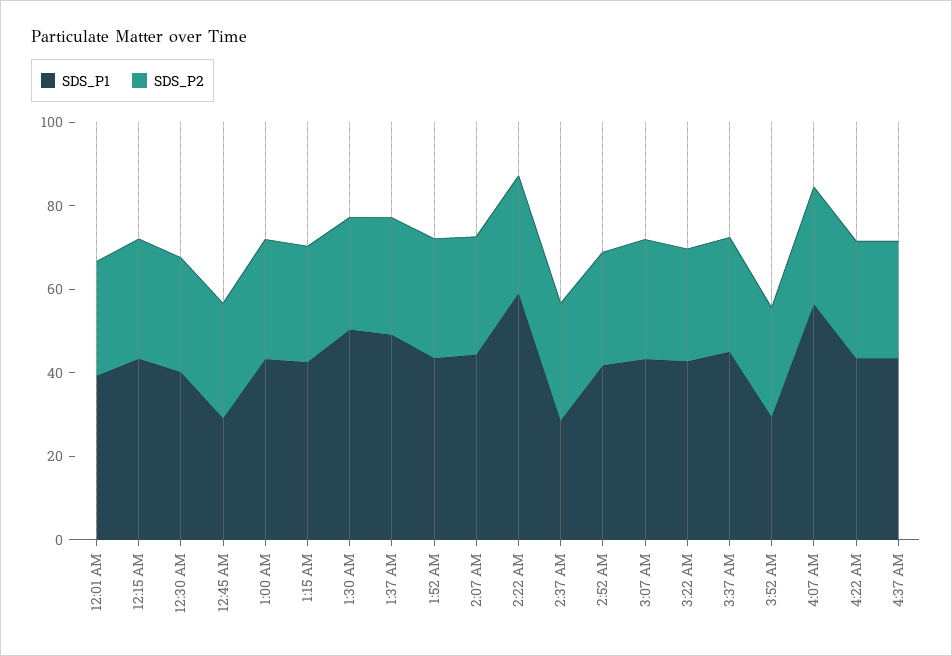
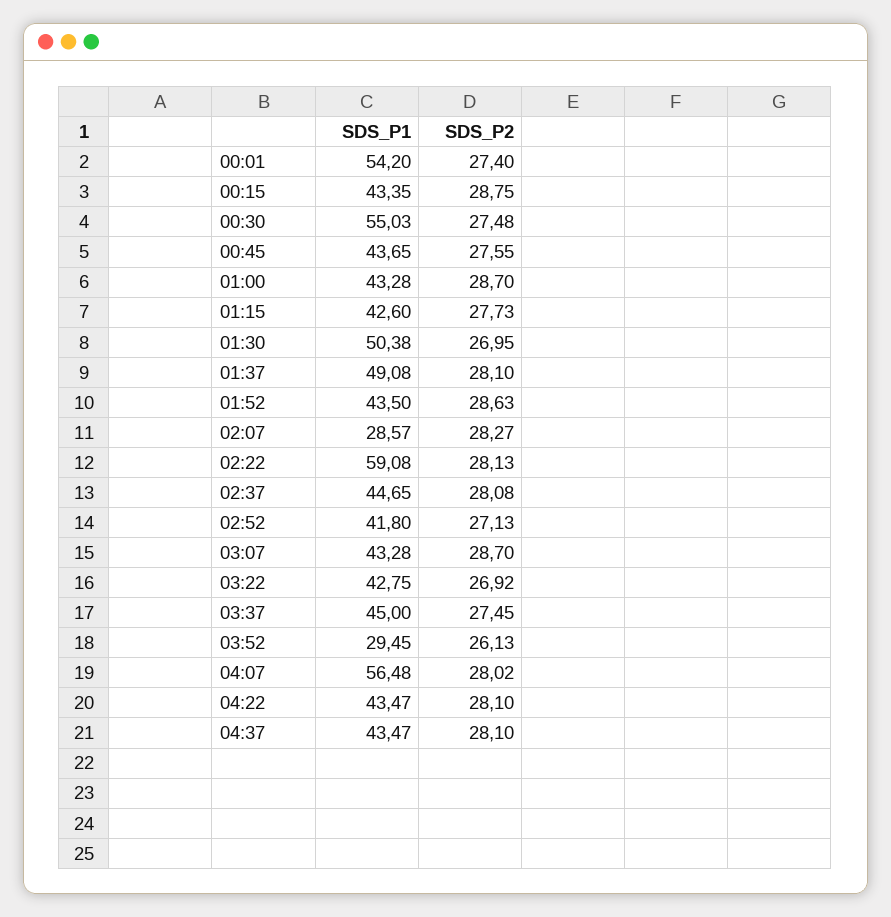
  {
    "SDS_P1": {
-     "12:01 AM": 40,
+     "12:01 AM": 54.2,
      "12:15 AM": 43.35,
-     "12:30 AM": 40,
+     "12:30 AM": 55.03,
-     "12:45 AM": 30,
+     "12:45 AM": 43.65,
      "1:00 AM": 43.28,
      "1:15 AM": 42.6,
      "1:30 AM": 50.38,
      "1:37 AM": 49.08,
      "1:52 AM": 43.5,
-     "2:07 AM": 45,
+     "2:07 AM": 28.57,
      "2:22 AM": 59.08,
-     "2:37 AM": 30,
+     "2:37 AM": 44.65,
      "2:52 AM": 41.8,
      "3:07 AM": 43.28,
      "3:22 AM": 42.75,
      "3:37 AM": 45,
      "3:52 AM": 29.45,
      "4:07 AM": 56.48,
      "4:22 AM": 43.47,
      "4:37 AM": 43.47
    },
    "SDS_P2": {
      "12:01 AM": 27.4,
      "12:15 AM": 28.75,
      "12:30 AM": 27.48,
      "12:45 AM": 27.55,
      "1:00 AM": 28.7,
      "1:15 AM": 27.73,
      "1:30 AM": 26.95,
      "1:37 AM": 28.1,
      "1:52 AM": 28.63,
      "2:07 AM": 28.27,
      "2:22 AM": 28.13,
      "2:37 AM": 28.08,
      "2:52 AM": 27.13,
      "3:07 AM": 28.7,
      "3:22 AM": 26.92,
      "3:37 AM": 27.45,
      "3:52 AM": 26.13,
      "4:07 AM": 28.02,
      "4:22 AM": 28.1,
      "4:37 AM": 28.1
    }
  }

